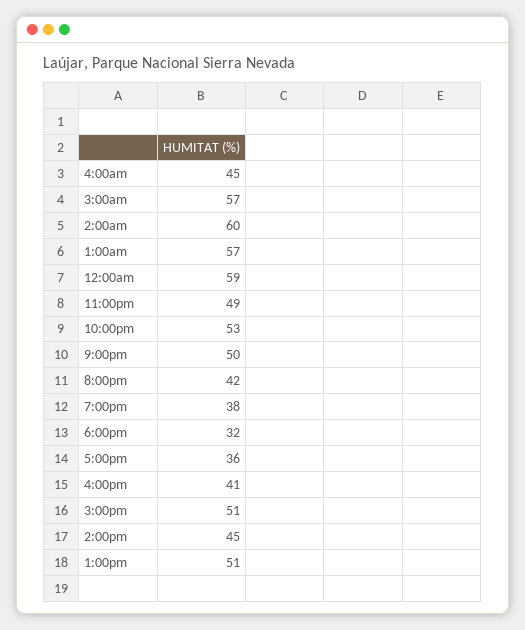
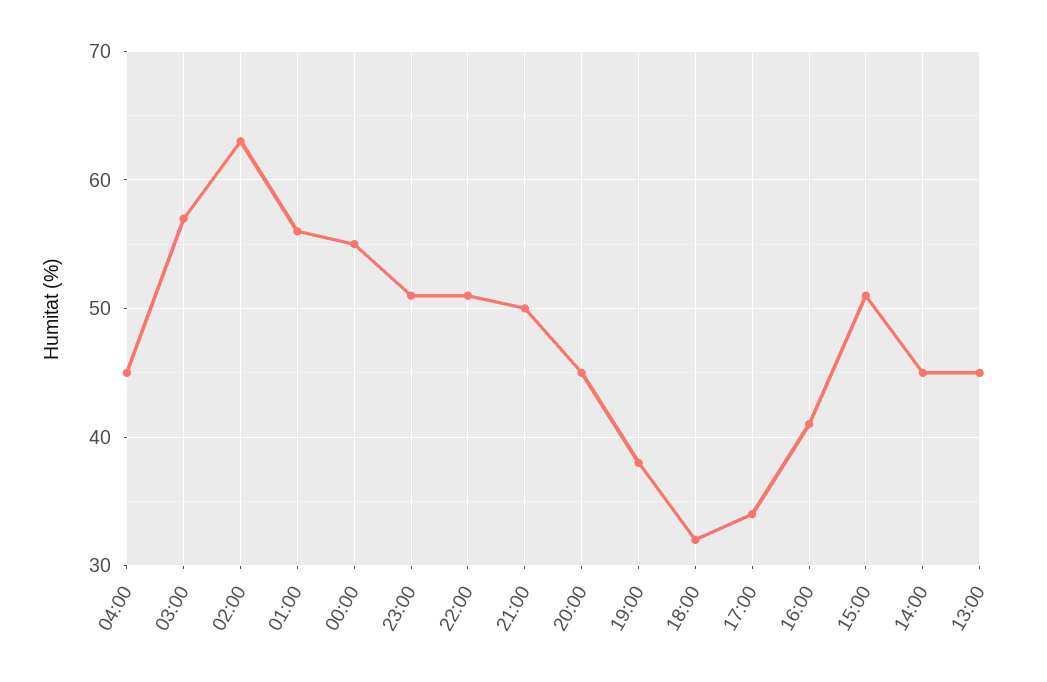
  {
    "4:00am": 45,
    "3:00am": 57,
-   "2:00am": 60,
+   "2:00am": 63,
-   "1:00am": 57,
+   "1:00am": 56,
-   "12:00am": 59,
+   "12:00am": 55,
-   "11:00pm": 49,
+   "11:00pm": 51,
-   "10:00pm": 53,
+   "10:00pm": 51,
    "9:00pm": 50,
-   "8:00pm": 42,
+   "8:00pm": 45,
    "7:00pm": 38,
    "6:00pm": 32,
-   "5:00pm": 36,
+   "5:00pm": 34,
    "4:00pm": 41,
    "3:00pm": 51,
    "2:00pm": 45,
-   "1:00pm": 51
+   "1:00pm": 45
  }

